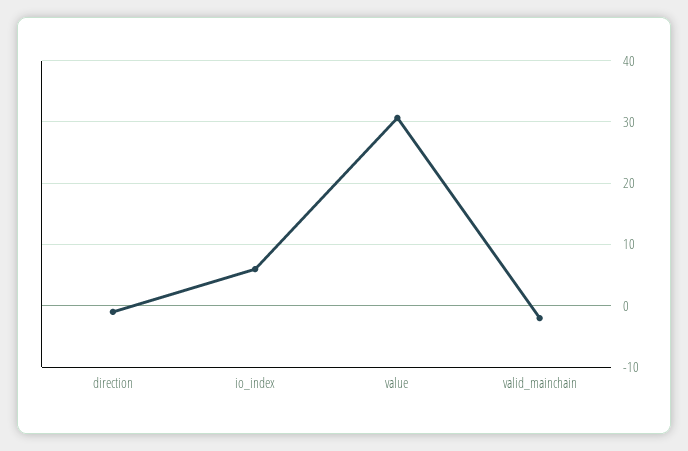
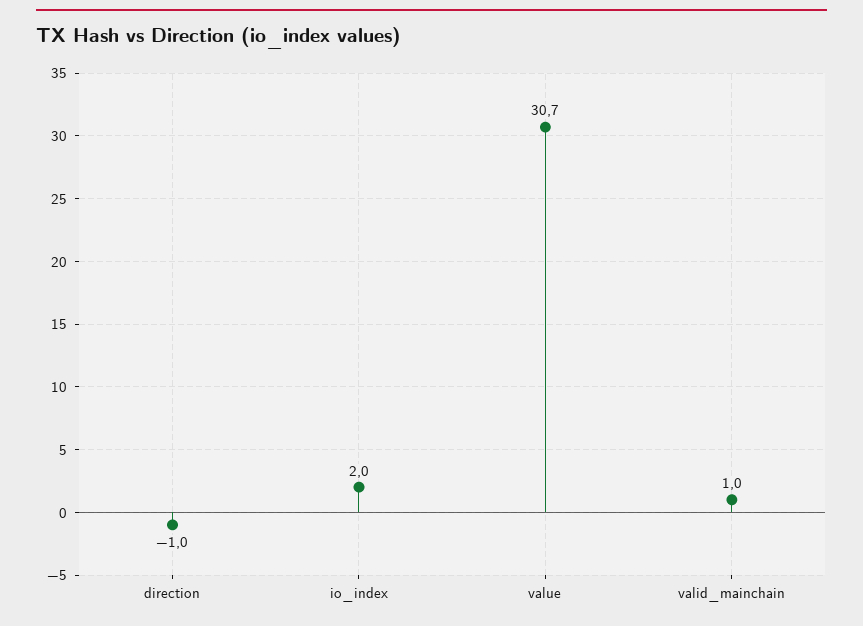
  {
    "direction": -1,
-   "io_index": 6,
+   "io_index": 2,
    "value": 30.7,
-   "valid_mainchain": -2
+   "valid_mainchain": 1
  }

